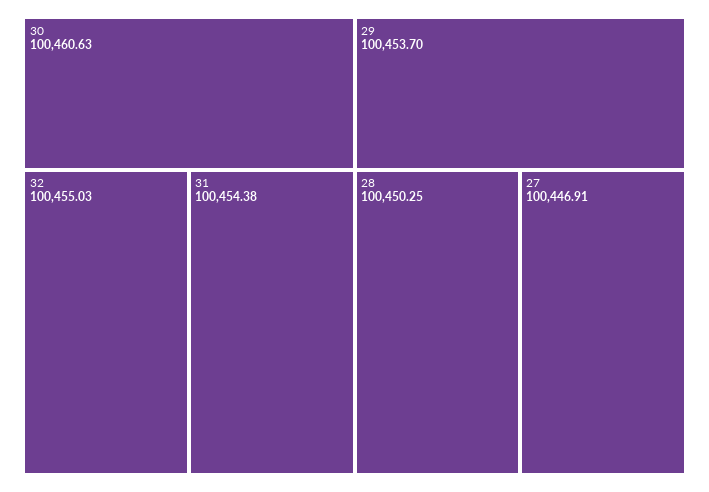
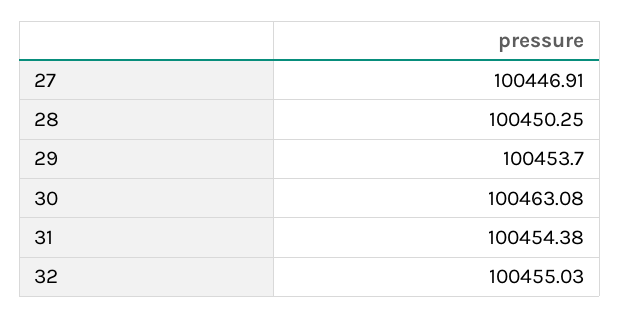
  {
-   "30": 100460.63,
+   "30": 100463.08,
    "32": 100455.03,
    "31": 100454.38,
    "29": 100453.7,
    "28": 100450.25,
    "27": 100446.91
  }

